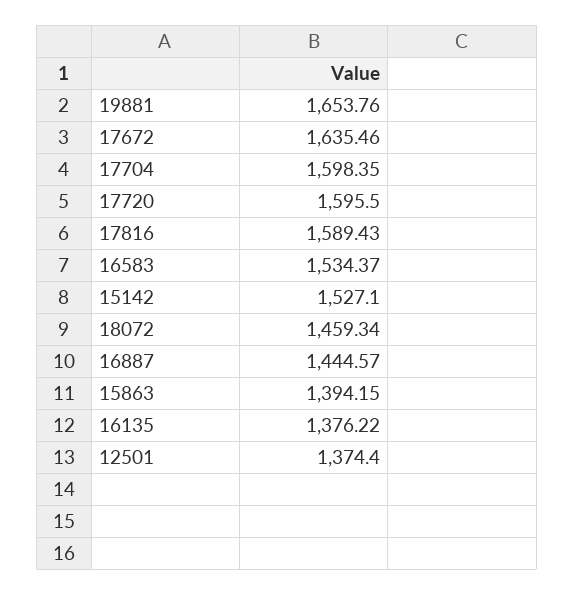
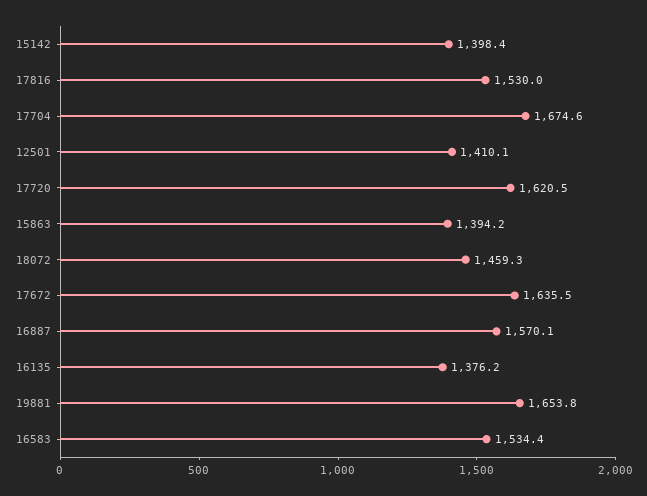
  {
    "19881": 1653.76,
    "17672": 1635.46,
-   "17704": 1598.35,
+   "17704": 1674.6,
-   "17720": 1595.5,
+   "17720": 1620.5,
-   "17816": 1589.43,
+   "17816": 1530,
    "16583": 1534.37,
-   "15142": 1527.1,
+   "15142": 1398.4,
    "18072": 1459.34,
-   "16887": 1444.57,
+   "16887": 1570.1,
    "15863": 1394.15,
    "16135": 1376.22,
-   "12501": 1374.4
+   "12501": 1410.1
  }

